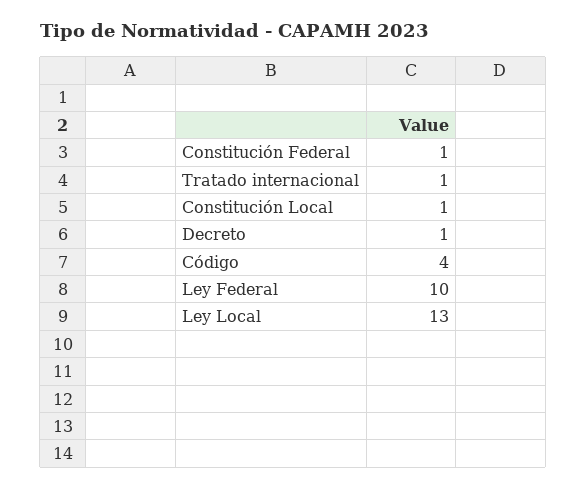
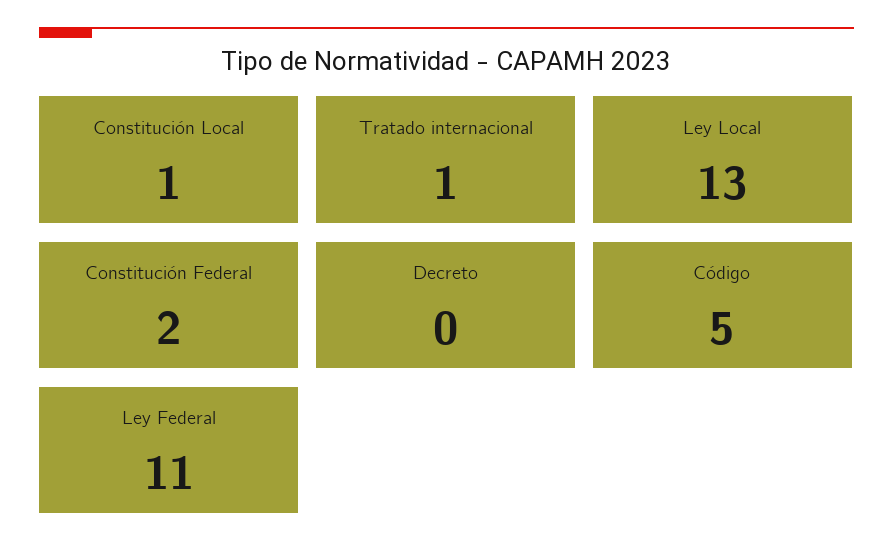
  {
-   "Constitución Federal": 1,
+   "Constitución Federal": 2,
    "Tratado internacional": 1,
    "Constitución Local": 1,
-   "Decreto": 1,
+   "Decreto": 0,
-   "Código": 4,
+   "Código": 5,
-   "Ley Federal": 10,
+   "Ley Federal": 11,
    "Ley Local": 13
  }

